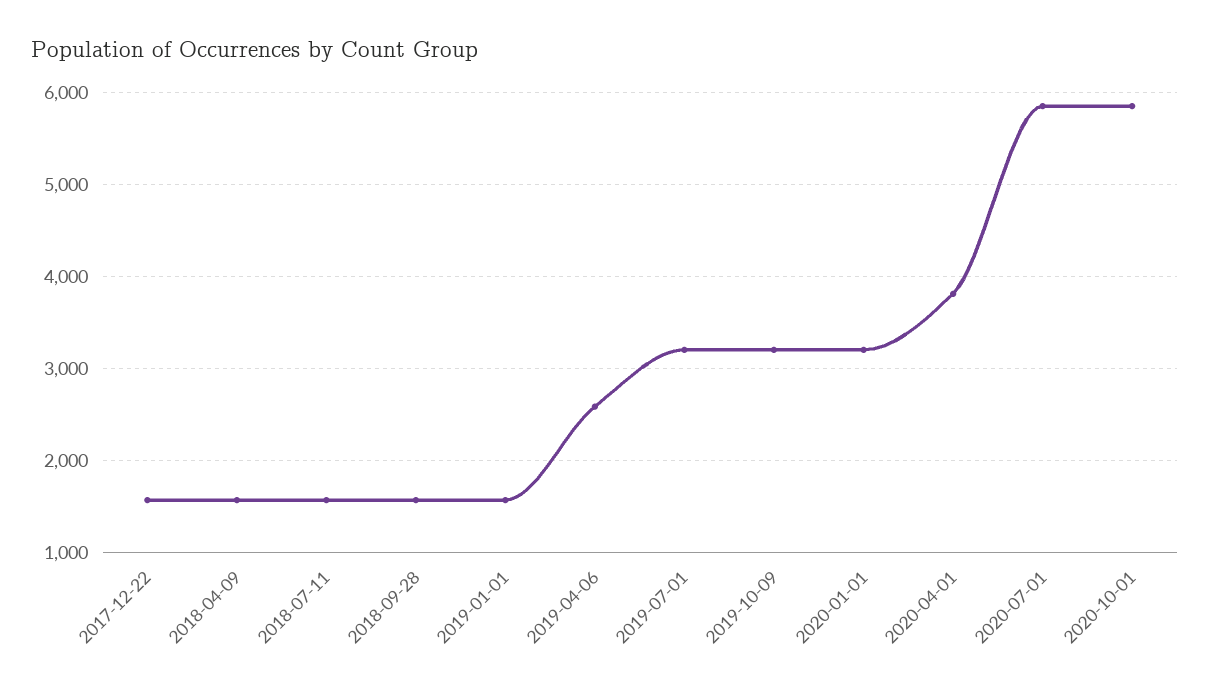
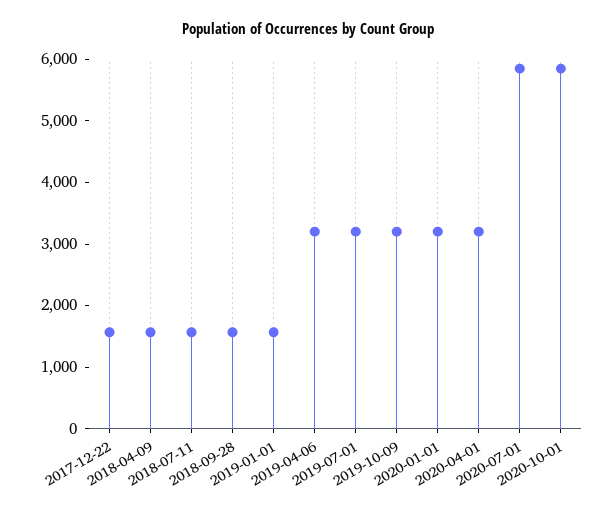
  {
    "2017-12-22": 1600,
    "2018-04-09": 1600,
    "2018-07-11": 1600,
    "2018-09-28": 1600,
    "2019-01-01": 1600,
-   "2019-04-06": 2600,
+   "2019-04-06": 3200,
    "2019-07-01": 3200,
    "2019-10-09": 3200,
    "2020-01-01": 3200,
-   "2020-04-01": 3800,
+   "2020-04-01": 3200,
    "2020-07-01": 5900,
    "2020-10-01": 5900
  }

